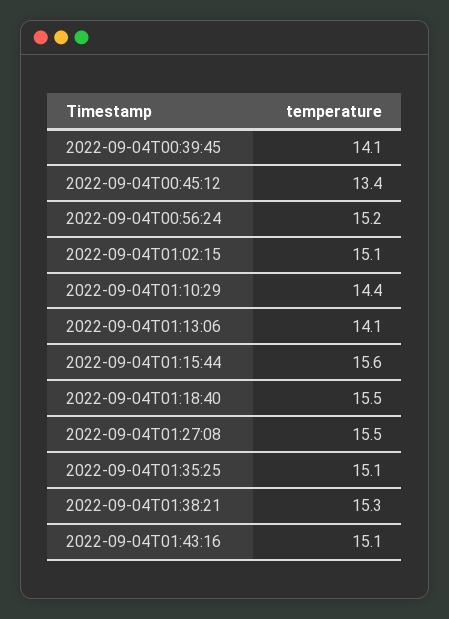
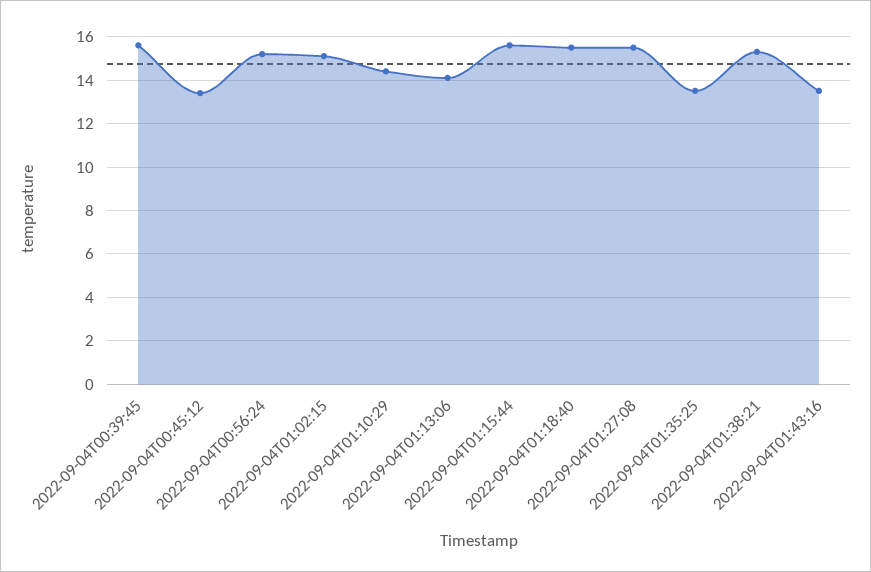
  {
-   "2022-09-04T00:39:45": 14.1,
+   "2022-09-04T00:39:45": 15.5,
    "2022-09-04T00:45:12": 13.4,
    "2022-09-04T00:56:24": 15.2,
    "2022-09-04T01:02:15": 15.1,
    "2022-09-04T01:10:29": 14.4,
    "2022-09-04T01:13:06": 14.1,
    "2022-09-04T01:15:44": 15.6,
    "2022-09-04T01:18:40": 15.5,
    "2022-09-04T01:27:08": 15.5,
-   "2022-09-04T01:35:25": 15.1,
+   "2022-09-04T01:35:25": 13.5,
    "2022-09-04T01:38:21": 15.3,
-   "2022-09-04T01:43:16": 15.1
+   "2022-09-04T01:43:16": 13.5
  }

